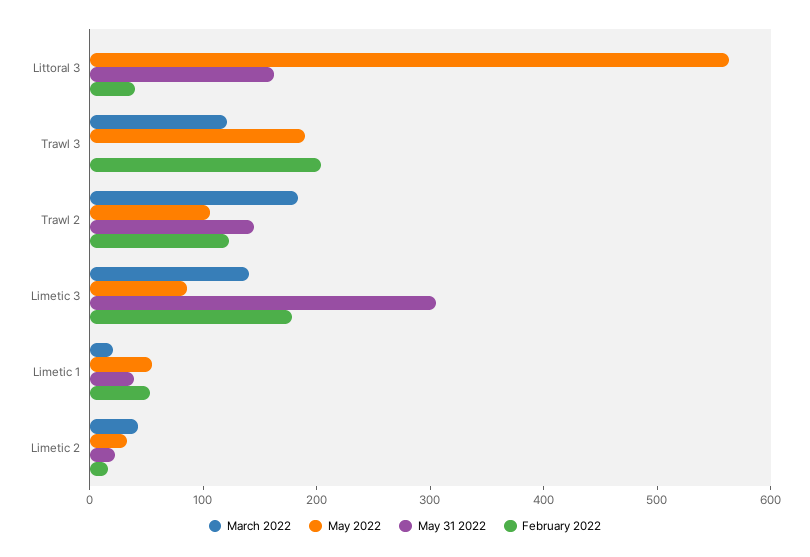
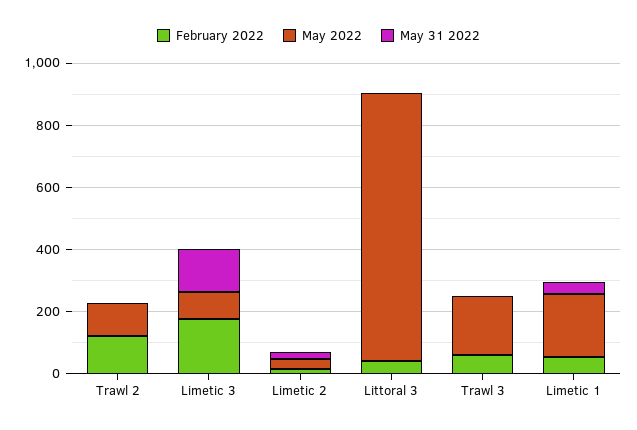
  {
-   "March 2022": {
-     "Littoral 3": 0,
-     "Trawl 3": 120,
-     "Trawl 2": 180,
-     "Limetic 3": 140,
-     "Limetic 1": 20,
-     "Limetic 2": 40
-   },
    "May 2022": {
-     "Littoral 3": 560,
+     "Littoral 3": 850,
      "Trawl 3": 200,
      "Trawl 2": 100,
      "Limetic 3": 80,
-     "Limetic 1": 60,
+     "Limetic 1": 200,
      "Limetic 2": 40
    },
    "May 31 2022": {
-     "Littoral 3": 160,
+     "Littoral 3": 0,
      "Trawl 3": 0,
-     "Trawl 2": 140,
+     "Trawl 2": 0,
-     "Limetic 3": 300,
+     "Limetic 3": 150,
      "Limetic 1": 40,
      "Limetic 2": 20
    },
    "February 2022": {
      "Littoral 3": 40,
-     "Trawl 3": 200,
+     "Trawl 3": 50,
      "Trawl 2": 120,
      "Limetic 3": 180,
      "Limetic 1": 60,
      "Limetic 2": 20
    }
  }

